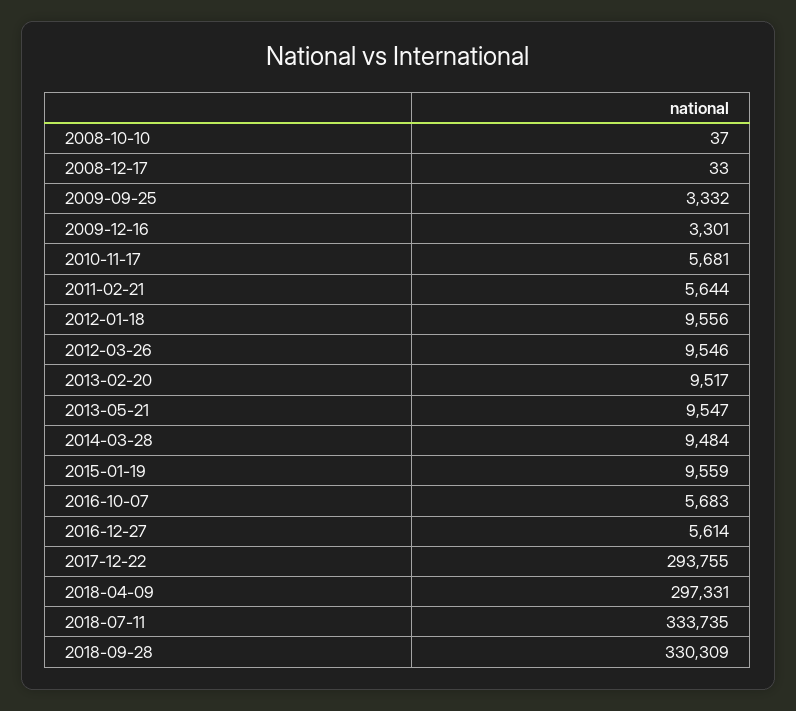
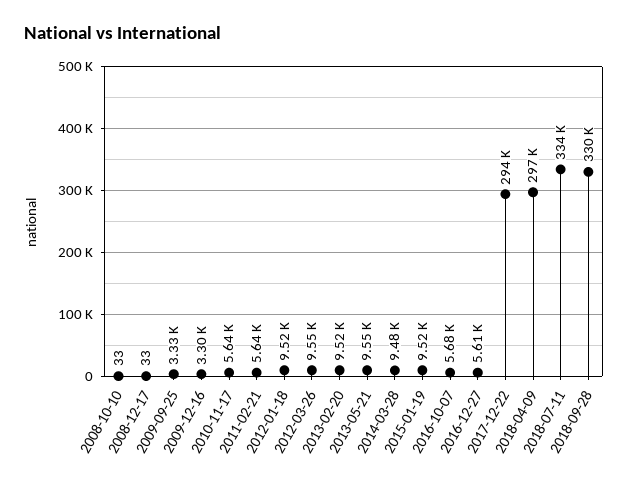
  {
-   "2008-10-10": 37,
+   "2008-10-10": 33,
    "2008-12-17": 33,
    "2009-09-25": 3332,
    "2009-12-16": 3301,
-   "2010-11-17": 5681,
+   "2010-11-17": 5640,
    "2011-02-21": 5644,
-   "2012-01-18": 9556,
+   "2012-01-18": 9520,
    "2012-03-26": 9546,
    "2013-02-20": 9517,
    "2013-05-21": 9547,
    "2014-03-28": 9484,
-   "2015-01-19": 9559,
+   "2015-01-19": 9520,
    "2016-10-07": 5683,
    "2016-12-27": 5614,
    "2017-12-22": 293755,
    "2018-04-09": 297331,
    "2018-07-11": 333735,
    "2018-09-28": 330309
  }

